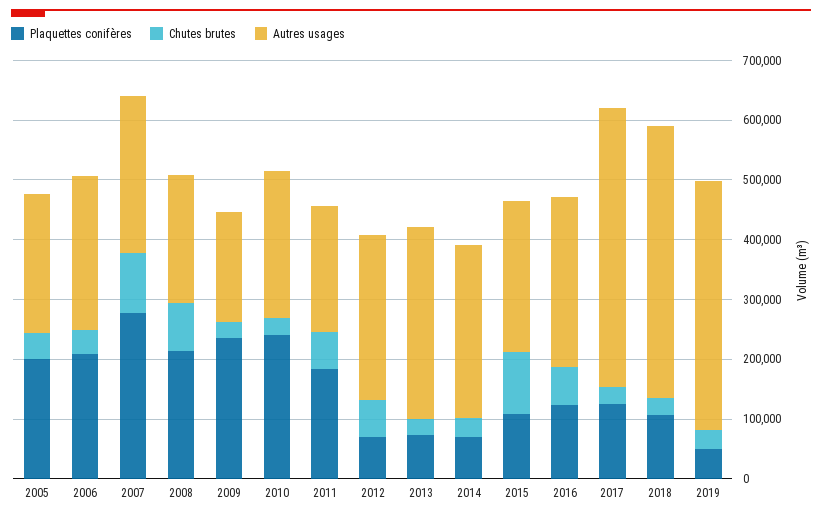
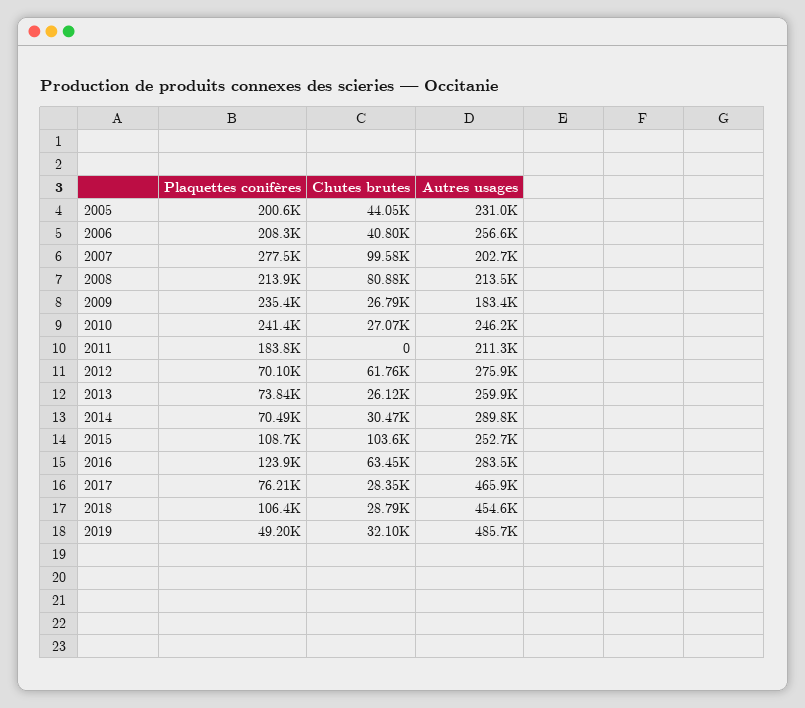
  {
    "Plaquettes conifères": {
      "2005": 200600,
      "2006": 208300,
      "2007": 277500,
      "2008": 213900,
      "2009": 235400,
      "2010": 241400,
      "2011": 183800,
      "2012": 70100,
      "2013": 73840,
      "2014": 70490,
      "2015": 108700,
      "2016": 123900,
-     "2017": 120000,
+     "2017": 76210,
      "2018": 106400,
      "2019": 49200
    },
    "Chutes brutes": {
      "2005": 44050,
      "2006": 40800,
      "2007": 99580,
      "2008": 80880,
      "2009": 26790,
      "2010": 27070,
-     "2011": 60000,
+     "2011": 0,
      "2012": 61760,
      "2013": 26120,
      "2014": 30470,
      "2015": 103600,
      "2016": 63450,
      "2017": 28350,
      "2018": 28790,
      "2019": 32100
    },
    "Autres usages": {
      "2005": 231000,
      "2006": 256600,
-     "2007": 260000,
+     "2007": 202700,
      "2008": 213500,
      "2009": 183400,
      "2010": 246200,
      "2011": 211300,
      "2012": 275900,
-     "2013": 320000,
+     "2013": 259900,
      "2014": 289800,
      "2015": 252700,
      "2016": 283500,
      "2017": 465900,
      "2018": 454600,
-     "2019": 420000
+     "2019": 485700
    }
  }

